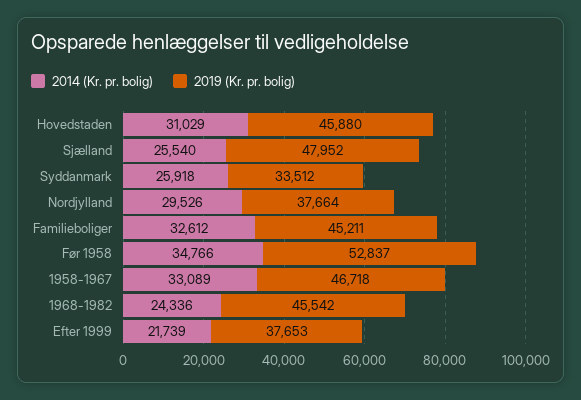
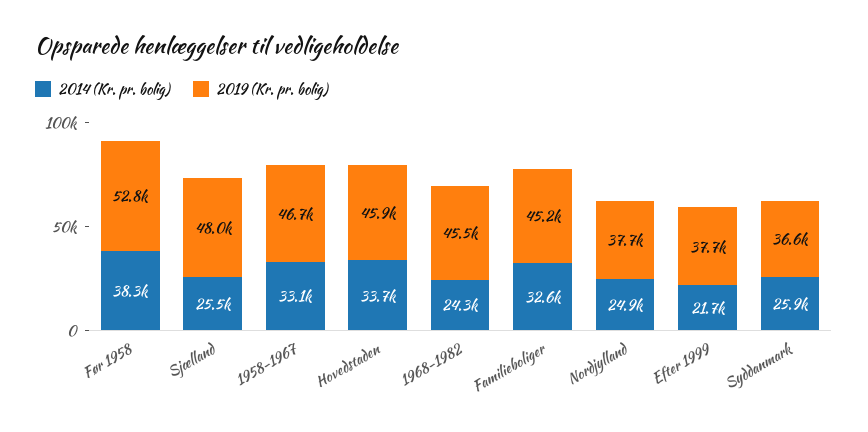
  {
    "2014 (Kr. pr. bolig)": {
-     "Hovedstaden": 31029,
+     "Hovedstaden": 33700,
      "Sjælland": 25540,
      "Syddanmark": 25918,
-     "Nordjylland": 29526,
+     "Nordjylland": 24900,
      "Familieboliger": 32612,
-     "Før 1958": 34766,
+     "Før 1958": 38300,
      "1958-1967": 33089,
      "1968-1982": 24336,
      "Efter 1999": 21739
    },
    "2019 (Kr. pr. bolig)": {
      "Hovedstaden": 45880,
      "Sjælland": 47952,
-     "Syddanmark": 33512,
+     "Syddanmark": 36600,
      "Nordjylland": 37664,
      "Familieboliger": 45211,
      "Før 1958": 52837,
      "1958-1967": 46718,
      "1968-1982": 45542,
      "Efter 1999": 37653
    }
  }

